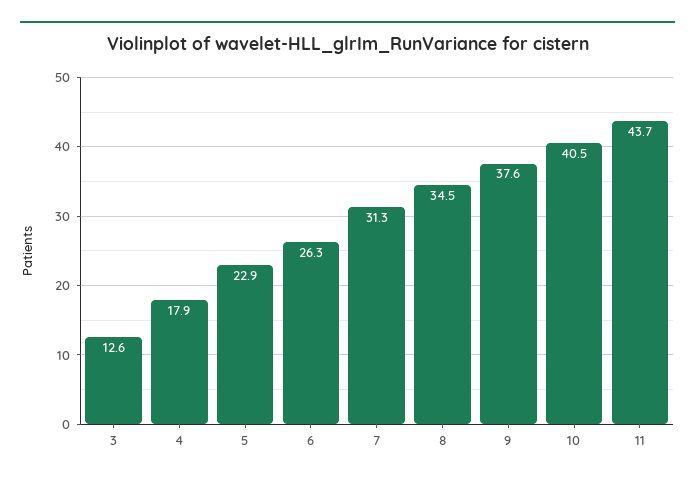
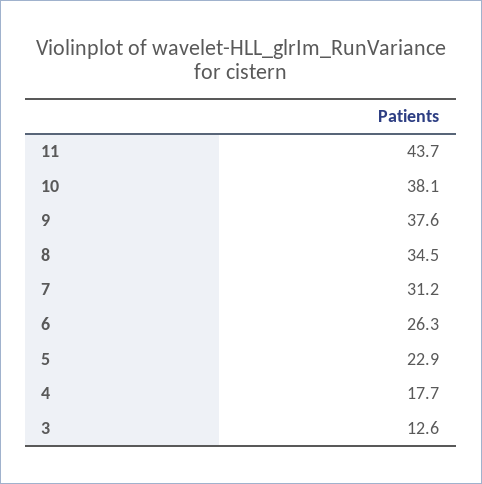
  {
    "3": 12.6,
-   "4": 17.9,
+   "4": 17.7,
    "5": 22.9,
    "6": 26.3,
-   "7": 31.3,
+   "7": 31.2,
    "8": 34.5,
    "9": 37.6,
-   "10": 40.5,
+   "10": 38.1,
    "11": 43.7
  }

